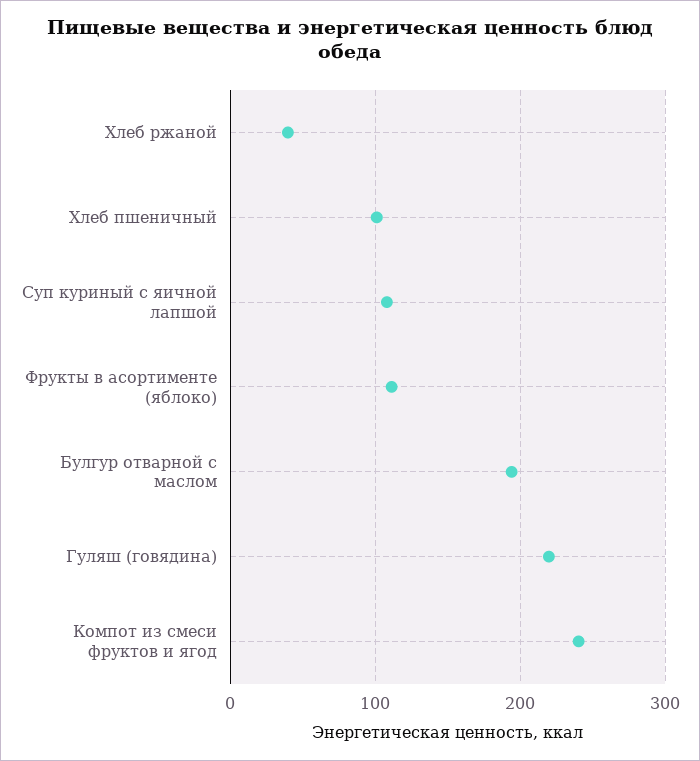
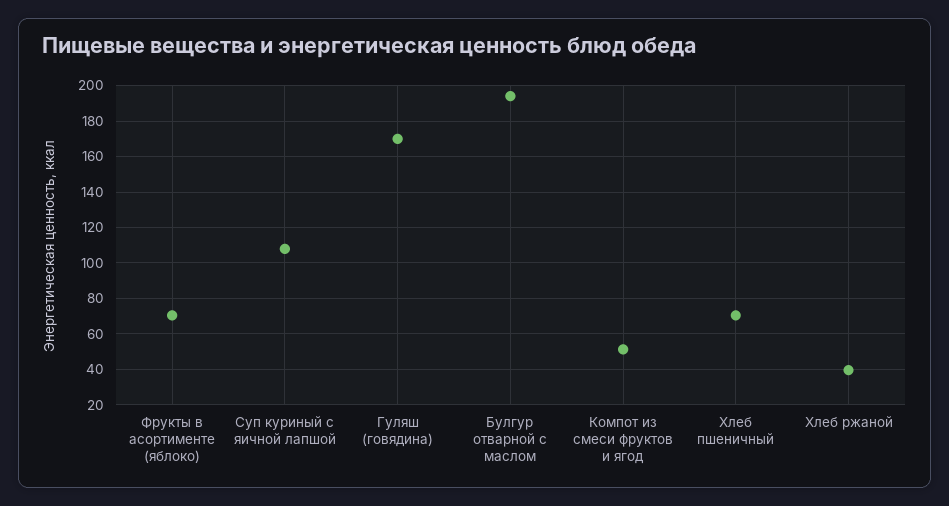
  {
    "Хлеб ржаной": 40,
-   "Хлеб пшеничный": 100,
+   "Хлеб пшеничный": 70,
    "Суп куриный с яичной лапшой": 110,
-   "Фрукты в асортименте (яблоко)": 110,
+   "Фрукты в асортименте (яблоко)": 70,
    "Булгур отварной с маслом": 195,
-   "Гуляш (говядина)": 220,
+   "Гуляш (говядина)": 170,
-   "Компот из смеси фруктов и ягод": 240
+   "Компот из смеси фруктов и ягод": 50
  }

